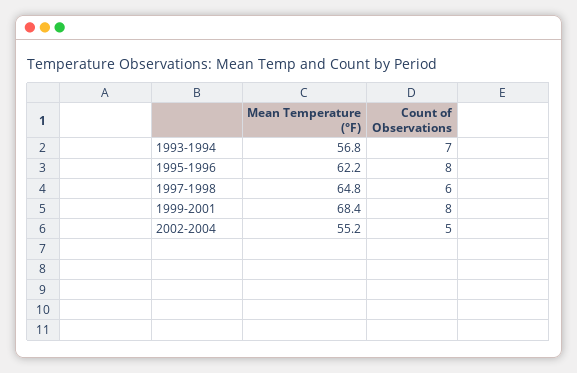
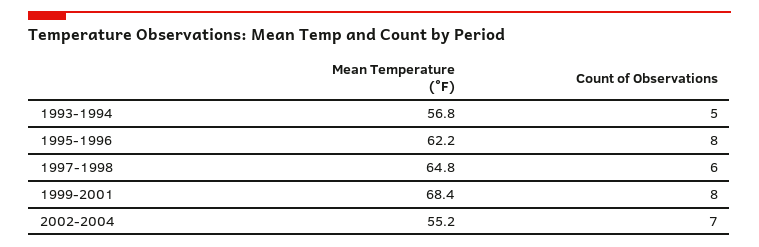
  {
    "Mean Temperature (°F)": {
      "1993-1994": 56.8,
      "1995-1996": 62.2,
      "1997-1998": 64.8,
      "1999-2001": 68.4,
      "2002-2004": 55.2
    },
    "Count of Observations": {
-     "1993-1994": 7,
+     "1993-1994": 5,
      "1995-1996": 8,
      "1997-1998": 6,
      "1999-2001": 8,
-     "2002-2004": 5
+     "2002-2004": 7
    }
  }

